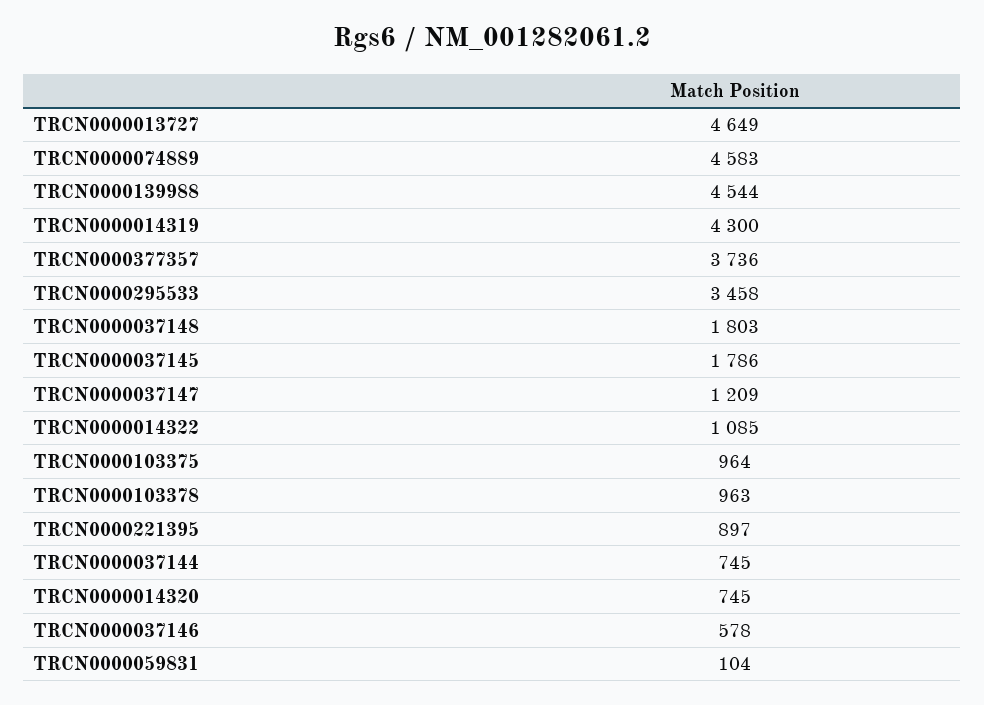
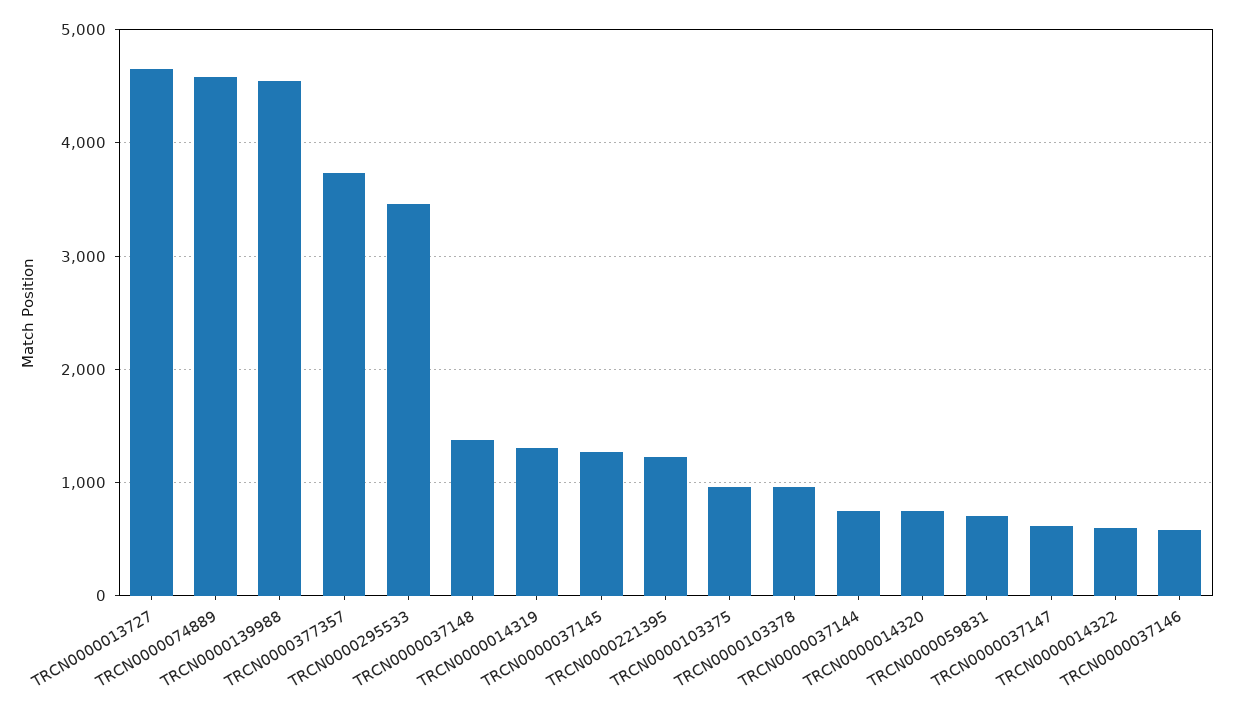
  {
    "TRCN0000013727": 4649,
    "TRCN0000074889": 4583,
    "TRCN0000139988": 4544,
-   "TRCN0000014319": 4300,
+   "TRCN0000014319": 1300,
    "TRCN0000377357": 3736,
    "TRCN0000295533": 3458,
-   "TRCN0000037148": 1803,
+   "TRCN0000037148": 1400,
-   "TRCN0000037145": 1786,
+   "TRCN0000037145": 1300,
-   "TRCN0000037147": 1209,
+   "TRCN0000037147": 600,
-   "TRCN0000014322": 1085,
+   "TRCN0000014322": 600,
    "TRCN0000103375": 964,
    "TRCN0000103378": 963,
-   "TRCN0000221395": 897,
+   "TRCN0000221395": 1200,
    "TRCN0000037144": 745,
    "TRCN0000014320": 745,
    "TRCN0000037146": 578,
-   "TRCN0000059831": 104
+   "TRCN0000059831": 700
  }

